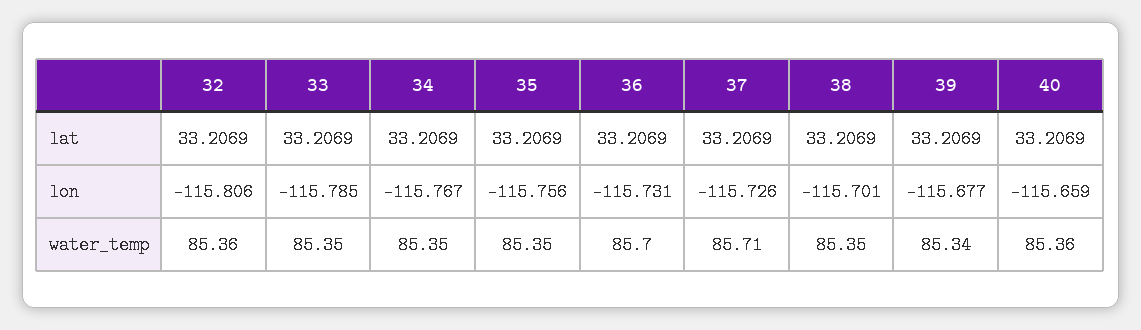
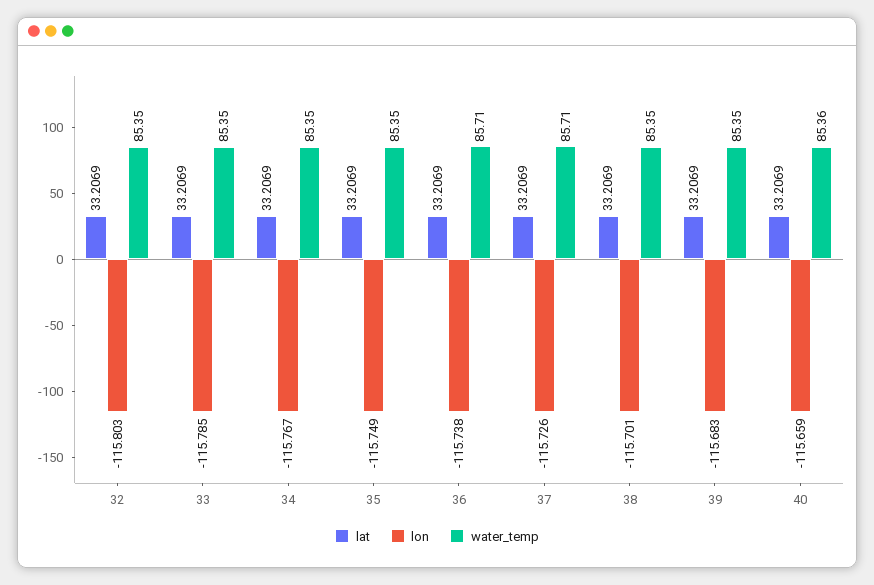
  {
    "lat": {
      "32": 33.2069,
      "33": 33.2069,
      "34": 33.2069,
      "35": 33.2069,
      "36": 33.2069,
      "37": 33.2069,
      "38": 33.2069,
      "39": 33.2069,
      "40": 33.2069
    },
    "lon": {
-     "32": -115.806,
+     "32": -115.803,
      "33": -115.785,
      "34": -115.767,
-     "35": -115.756,
+     "35": -115.749,
-     "36": -115.731,
+     "36": -115.738,
      "37": -115.726,
      "38": -115.701,
-     "39": -115.677,
+     "39": -115.683,
      "40": -115.659
    },
    "water_temp": {
-     "32": 85.36,
+     "32": 85.35,
      "33": 85.35,
      "34": 85.35,
      "35": 85.35,
-     "36": 85.7,
+     "36": 85.71,
      "37": 85.71,
      "38": 85.35,
-     "39": 85.34,
+     "39": 85.35,
      "40": 85.36
    }
  }

